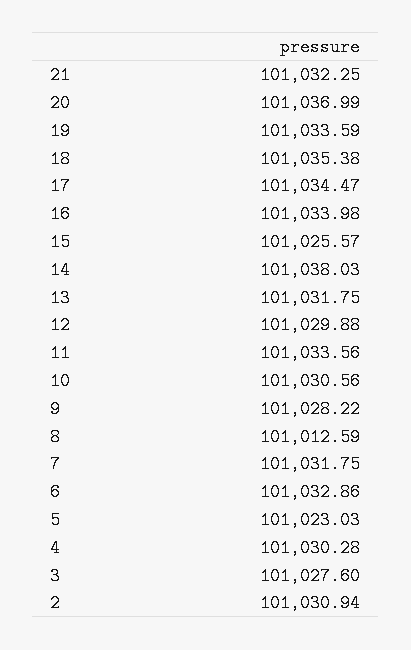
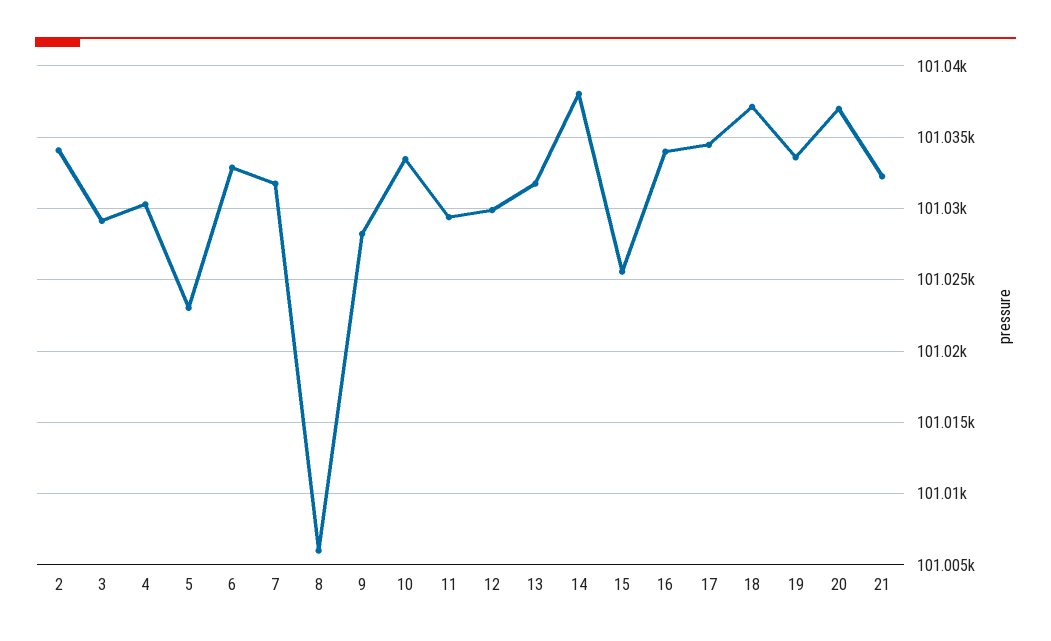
  {
    "21": 101032.25,
    "20": 101036.99,
    "19": 101033.59,
-   "18": 101035.38,
+   "18": 101037,
    "17": 101034.47,
    "16": 101033.98,
    "15": 101025.57,
    "14": 101038.03,
    "13": 101031.75,
    "12": 101029.88,
-   "11": 101033.56,
+   "11": 101029.5,
-   "10": 101030.56,
+   "10": 101033.5,
    "9": 101028.22,
-   "8": 101012.59,
+   "8": 101006,
    "7": 101031.75,
    "6": 101032.86,
    "5": 101023.03,
    "4": 101030.28,
-   "3": 101027.6,
+   "3": 101029,
-   "2": 101030.94
+   "2": 101034
  }

